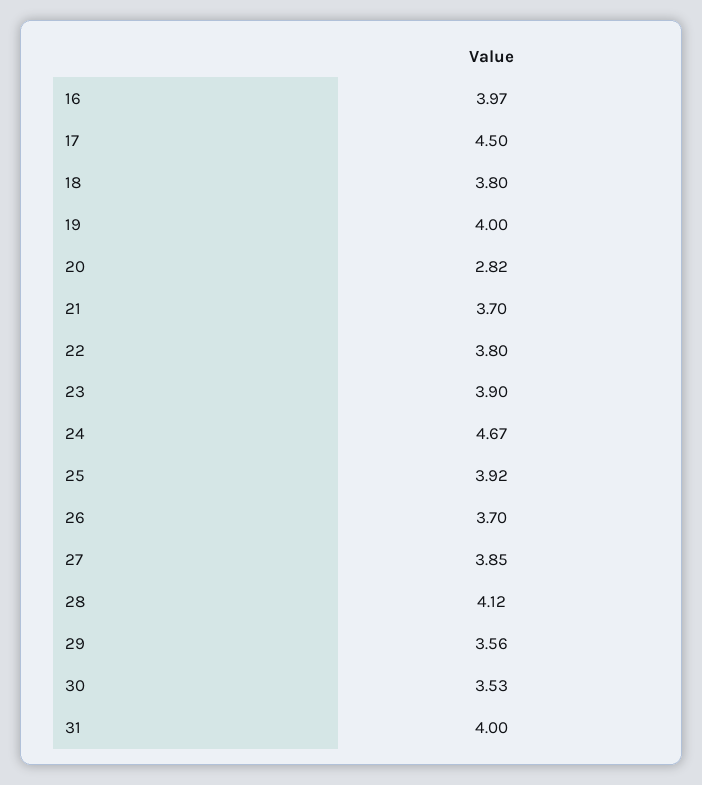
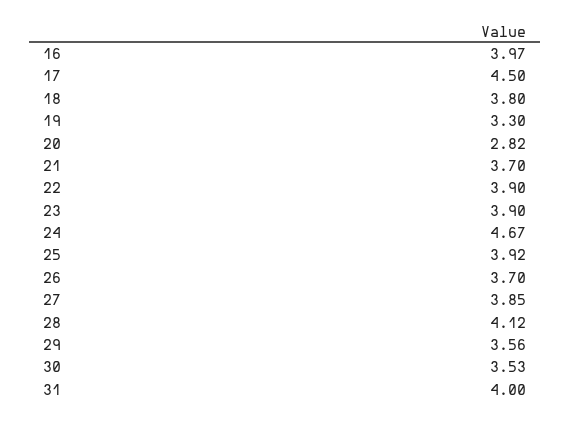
  {
    "16": 3.97,
    "17": 4.5,
    "18": 3.8,
-   "19": 4,
+   "19": 3.3,
    "20": 2.82,
    "21": 3.7,
-   "22": 3.8,
+   "22": 3.9,
    "23": 3.9,
    "24": 4.67,
    "25": 3.92,
    "26": 3.7,
    "27": 3.85,
    "28": 4.12,
    "29": 3.56,
    "30": 3.53,
    "31": 4
  }

